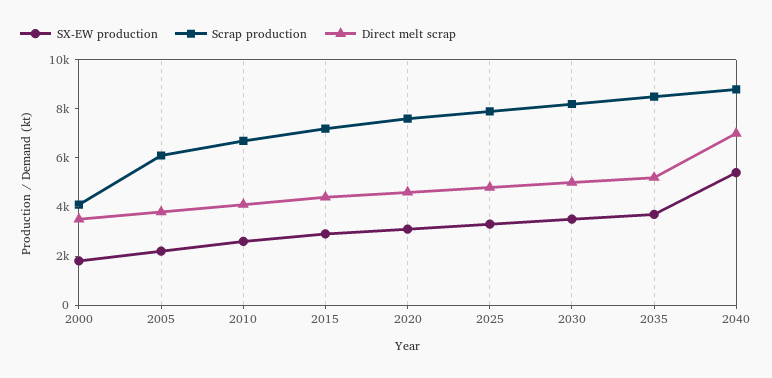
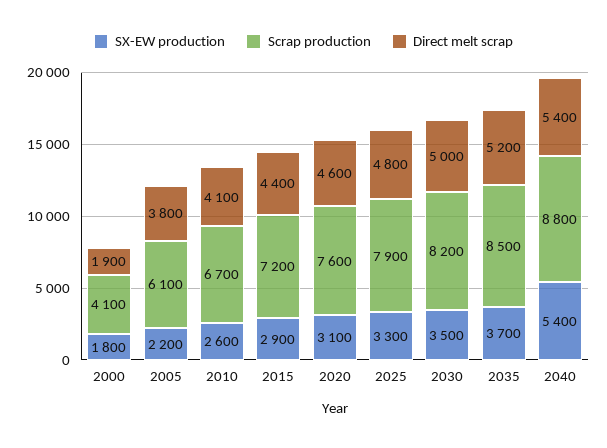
  {
    "SX-EW production": {
      "2000": 1800,
      "2005": 2200,
      "2010": 2600,
      "2015": 2900,
      "2020": 3100,
      "2025": 3300,
      "2030": 3500,
      "2035": 3700,
      "2040": 5400
    },
    "Scrap production": {
      "2000": 4100,
      "2005": 6100,
      "2010": 6700,
      "2015": 7200,
      "2020": 7600,
      "2025": 7900,
      "2030": 8200,
      "2035": 8500,
      "2040": 8800
    },
    "Direct melt scrap": {
-     "2000": 3500,
+     "2000": 1900,
      "2005": 3800,
      "2010": 4100,
      "2015": 4400,
      "2020": 4600,
      "2025": 4800,
      "2030": 5000,
      "2035": 5200,
-     "2040": 7000
+     "2040": 5400
    }
  }

